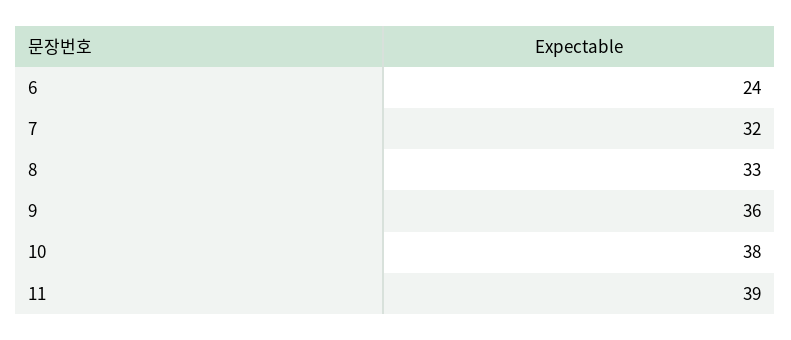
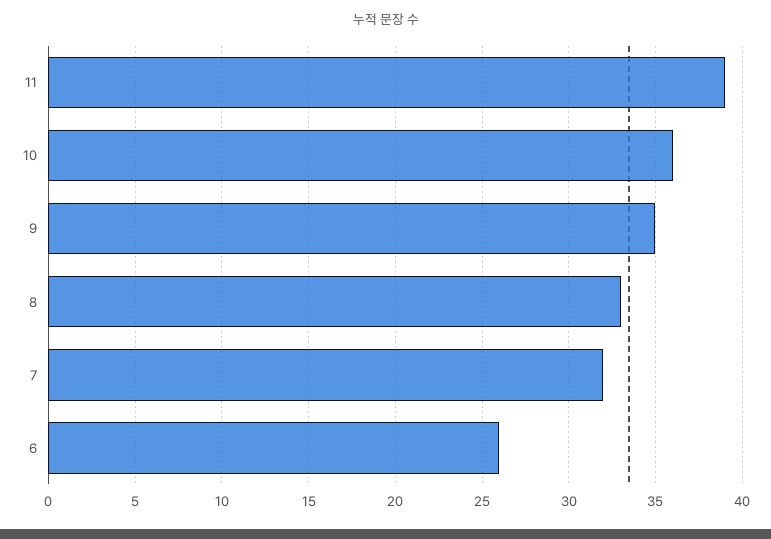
  {
-   "6": 24,
+   "6": 26,
    "7": 32,
    "8": 33,
-   "9": 36,
+   "9": 35,
-   "10": 38,
+   "10": 36,
    "11": 39
  }

